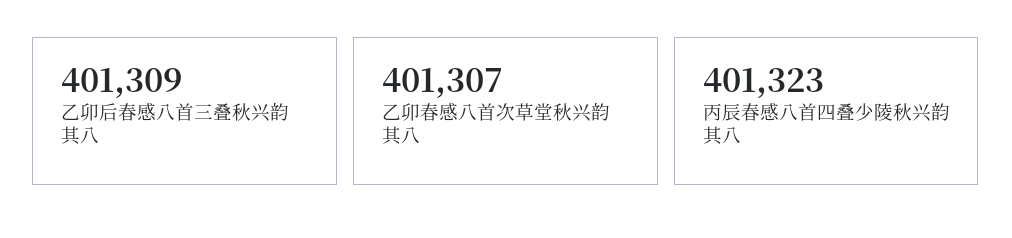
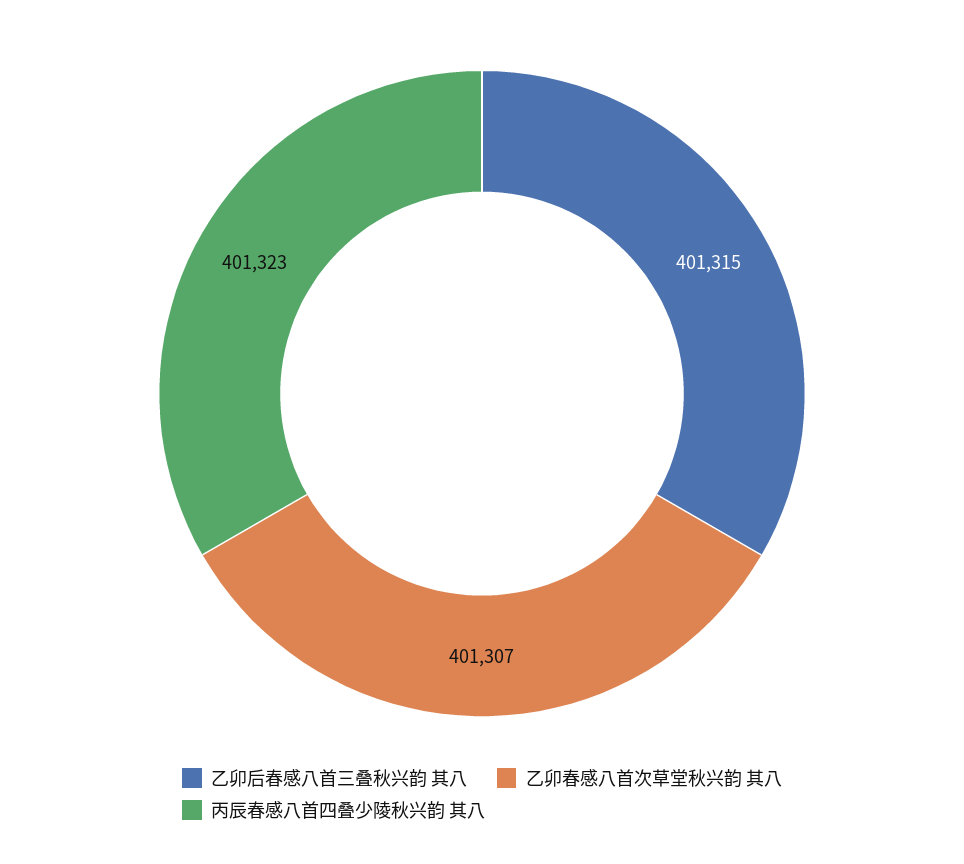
  {
-   "乙卯后春感八首三叠秋兴韵 其八": 401309,
+   "乙卯后春感八首三叠秋兴韵 其八": 401315,
    "乙卯春感八首次草堂秋兴韵 其八": 401307,
    "丙辰春感八首四叠少陵秋兴韵 其八": 401323
  }

